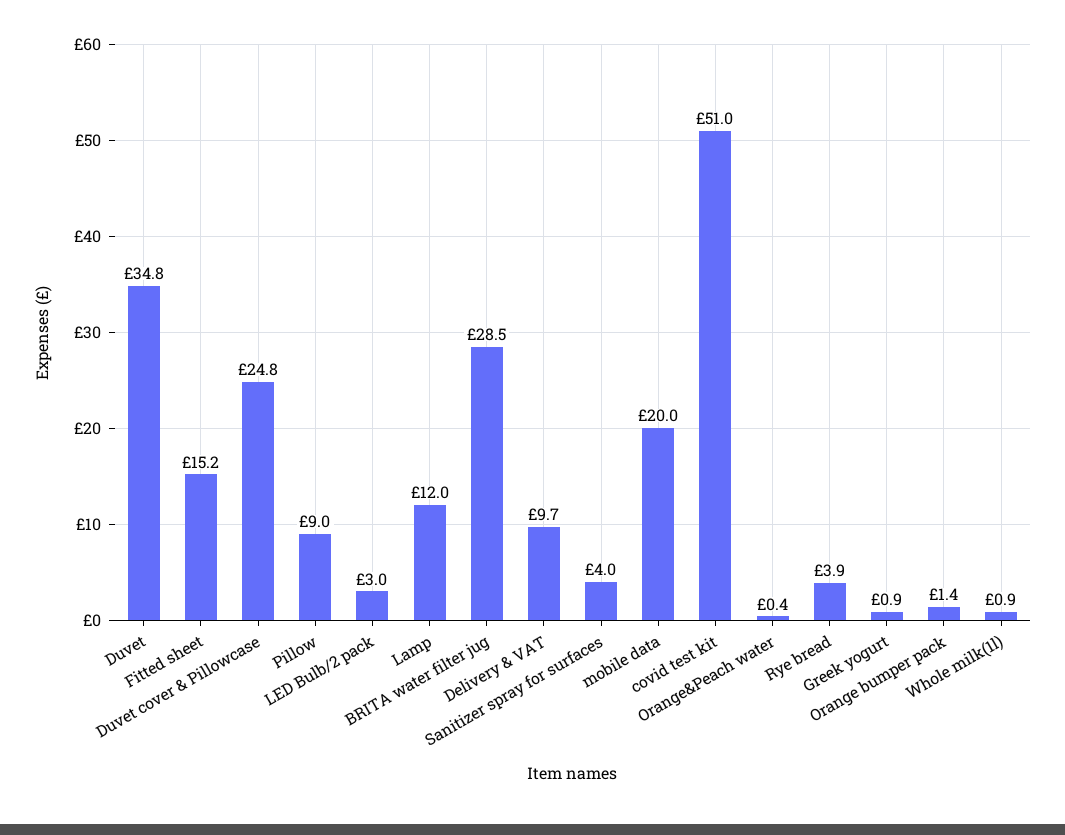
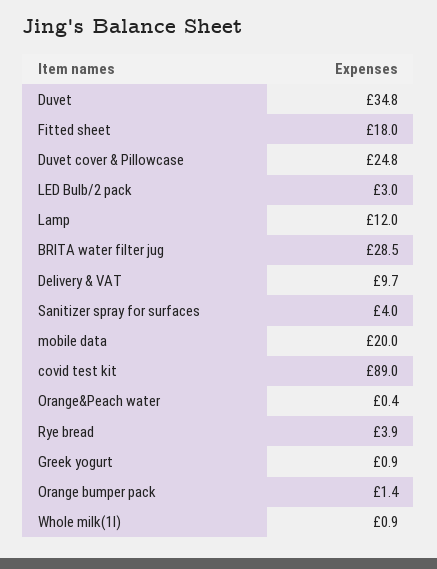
  {
    "Duvet": 34.8,
-   "Fitted sheet": 15.2,
+   "Fitted sheet": 18,
    "Duvet cover & Pillowcase": 24.8,
-   "Pillow": 9,
    "LED Bulb/2 pack": 3,
    "Lamp": 12,
    "BRITA water filter jug": 28.5,
    "Delivery & VAT": 9.7,
    "Sanitizer spray for surfaces": 4,
    "mobile data": 20,
-   "covid test kit": 51,
+   "covid test kit": 89,
    "Orange&Peach water": 0.4,
    "Rye bread": 3.9,
    "Greek yogurt": 0.9,
    "Orange bumper pack": 1.4,
    "Whole milk(1l)": 0.9
  }

